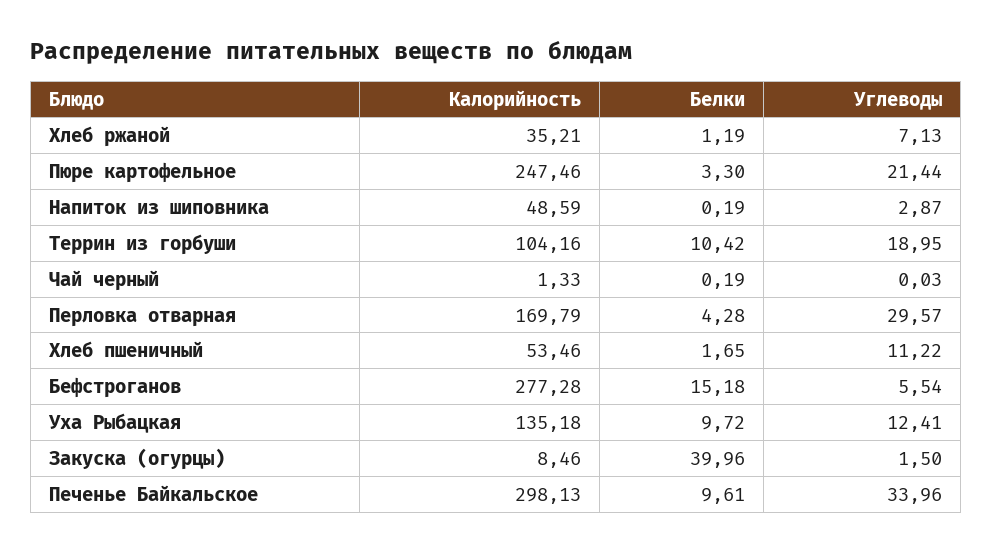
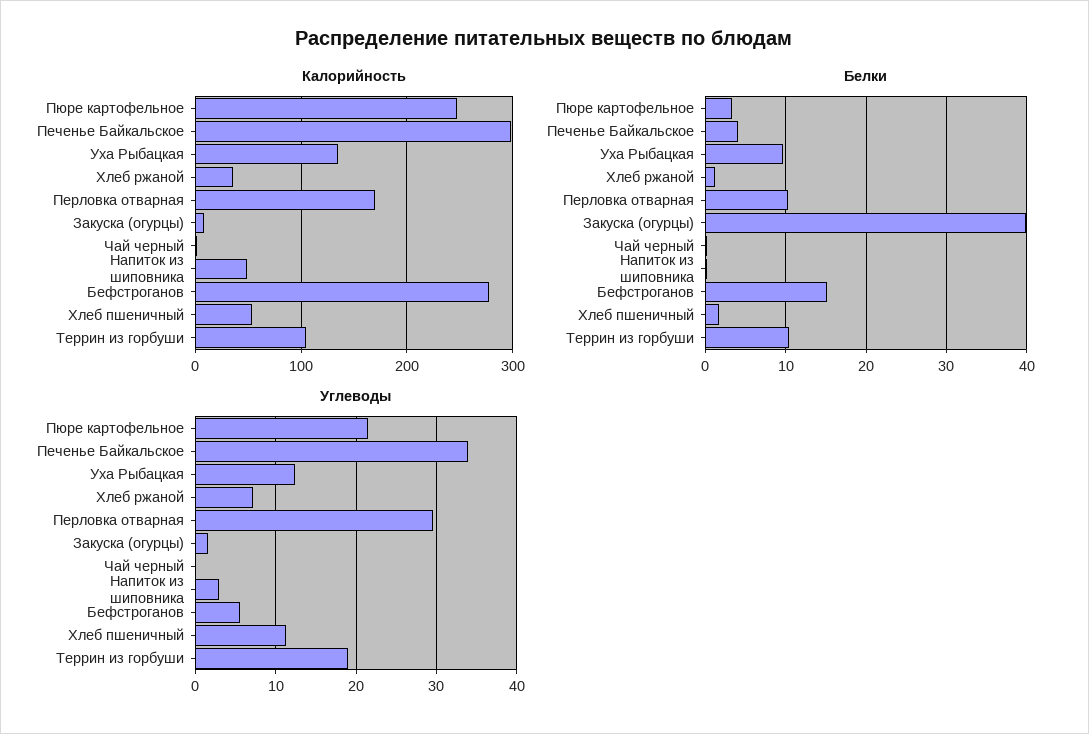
  {
    "Калорийность": {
      "Хлеб ржаной": 35.21,
      "Пюре картофельное": 247.46,
      "Напиток из шиповника": 48.59,
      "Террин из горбуши": 104.16,
      "Чай черный": 1.33,
      "Перловка отварная": 169.79,
      "Хлеб пшеничный": 53.46,
      "Бефстроганов": 277.28,
      "Уха Рыбацкая": 135.18,
      "Закуска (огурцы)": 8.46,
      "Печенье Байкальское": 298.13
    },
    "Белки": {
      "Хлеб ржаной": 1.19,
      "Пюре картофельное": 3.3,
      "Напиток из шиповника": 0.19,
      "Террин из горбуши": 10.42,
      "Чай черный": 0.19,
-     "Перловка отварная": 4.28,
+     "Перловка отварная": 10,
      "Хлеб пшеничный": 1.65,
      "Бефстроганов": 15.18,
      "Уха Рыбацкая": 9.72,
      "Закуска (огурцы)": 39.96,
-     "Печенье Байкальское": 9.61
+     "Печенье Байкальское": 4
    },
    "Углеводы": {
      "Хлеб ржаной": 7.13,
      "Пюре картофельное": 21.44,
      "Напиток из шиповника": 2.87,
      "Террин из горбуши": 18.95,
      "Чай черный": 0.03,
      "Перловка отварная": 29.57,
      "Хлеб пшеничный": 11.22,
      "Бефстроганов": 5.54,
      "Уха Рыбацкая": 12.41,
      "Закуска (огурцы)": 1.5,
      "Печенье Байкальское": 33.96
    }
  }

